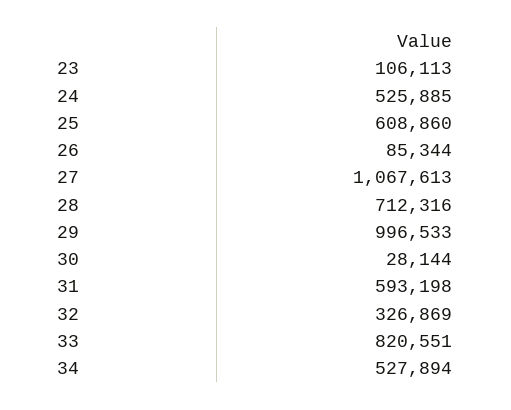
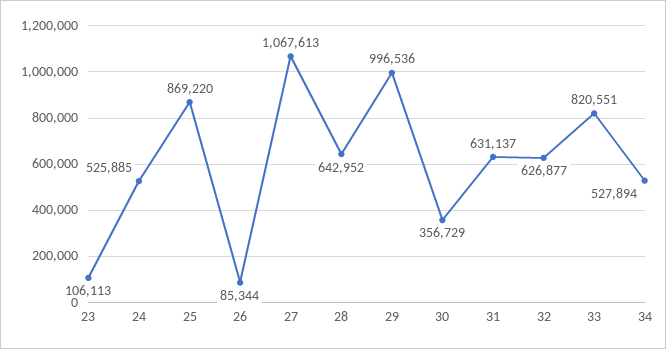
  {
    "23": 106113,
    "24": 525885,
-   "25": 608860,
+   "25": 869220,
    "26": 85344,
    "27": 1067613,
-   "28": 712316,
+   "28": 642952,
-   "29": 996533,
+   "29": 996536,
-   "30": 28144,
+   "30": 356729,
-   "31": 593198,
+   "31": 631137,
-   "32": 326869,
+   "32": 626877,
    "33": 820551,
    "34": 527894
  }

